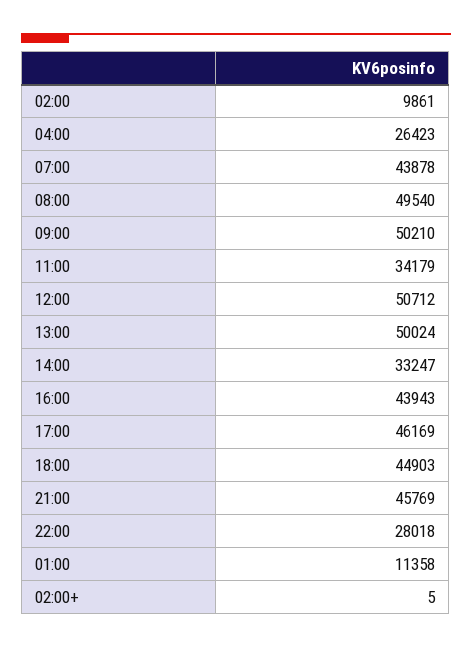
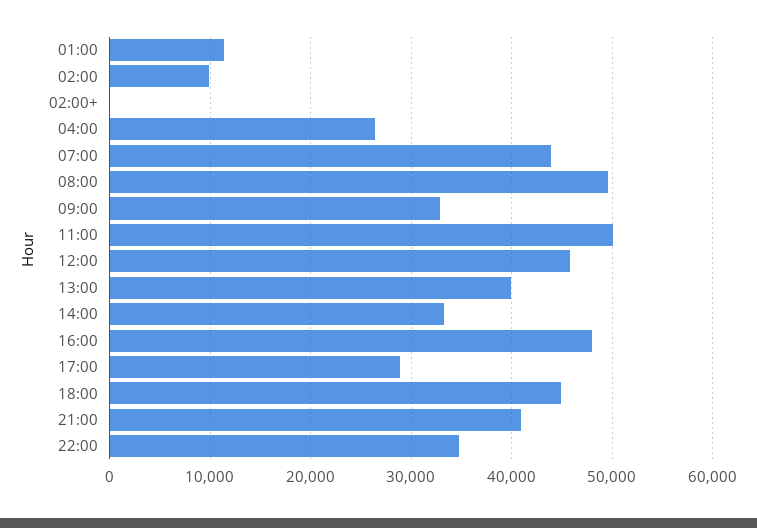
  {
    "02:00": 9861,
    "04:00": 26423,
    "07:00": 43878,
    "08:00": 49540,
-   "09:00": 50210,
+   "09:00": 33000,
-   "11:00": 34179,
+   "11:00": 50000,
-   "12:00": 50712,
+   "12:00": 46000,
-   "13:00": 50024,
+   "13:00": 40000,
    "14:00": 33247,
-   "16:00": 43943,
+   "16:00": 48000,
-   "17:00": 46169,
+   "17:00": 29000,
    "18:00": 44903,
-   "21:00": 45769,
+   "21:00": 41000,
-   "22:00": 28018,
+   "22:00": 35000,
    "01:00": 11358,
    "02:00+": 5
  }

